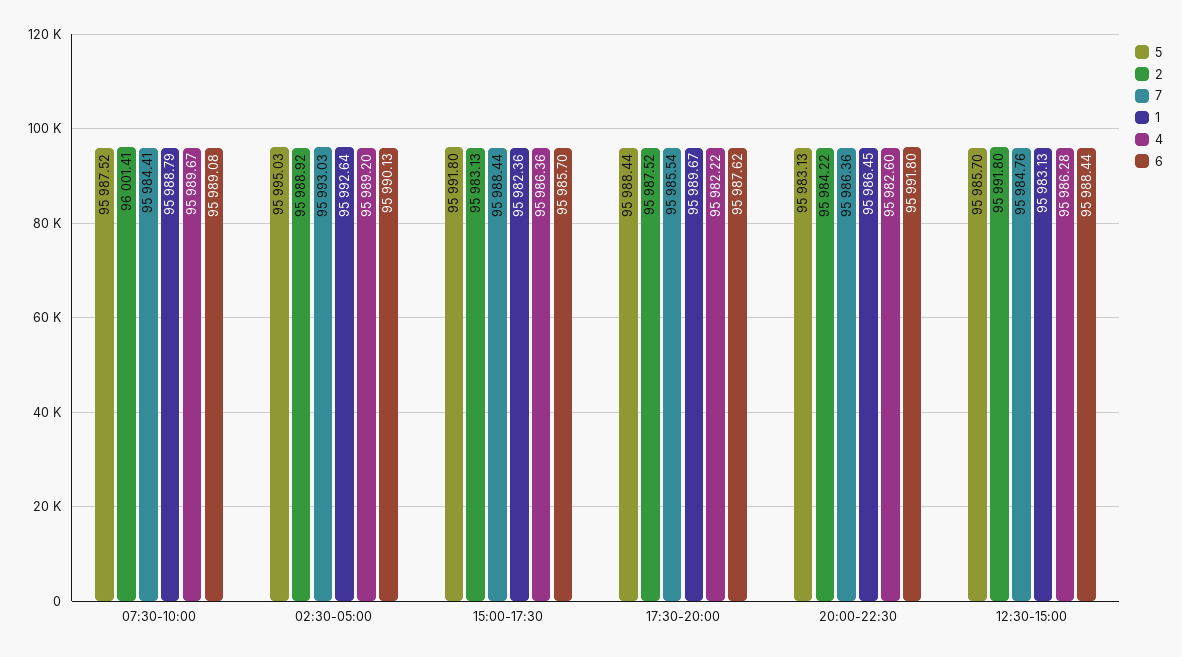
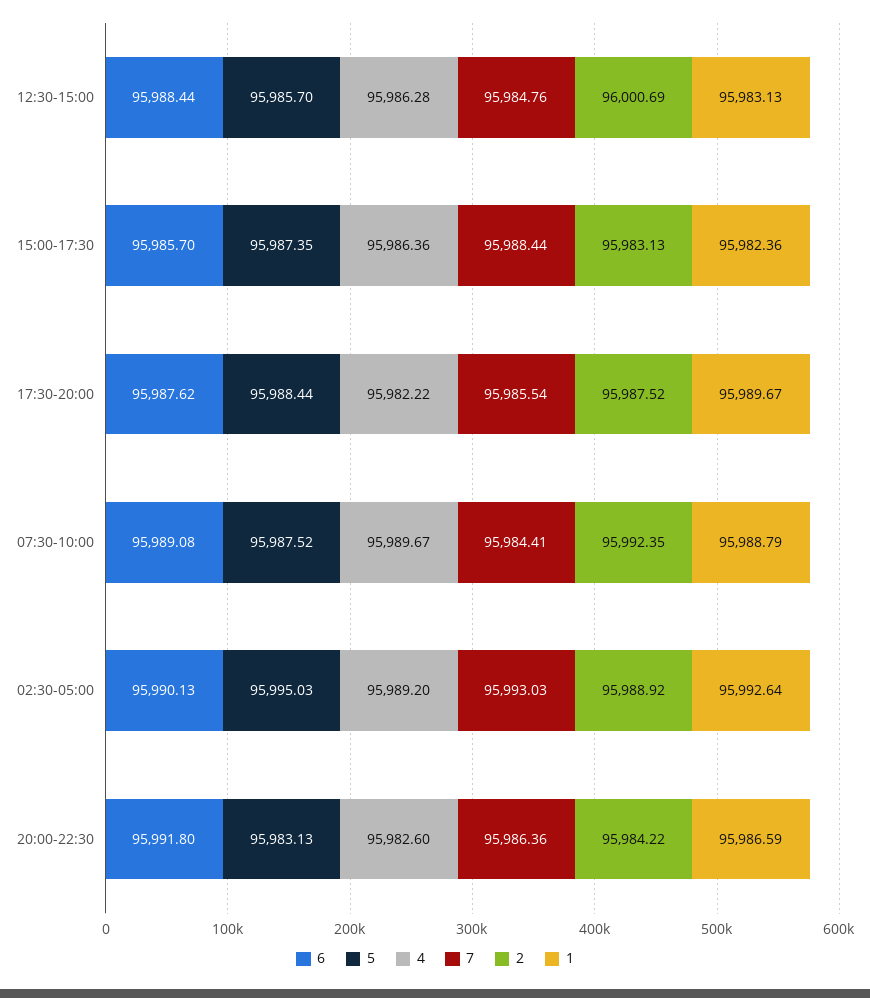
  {
    "5": {
      "07:30-10:00": 95987.52,
      "02:30-05:00": 95995.03,
-     "15:00-17:30": 95991.8,
+     "15:00-17:30": 95987.35,
      "17:30-20:00": 95988.44,
      "20:00-22:30": 95983.13,
      "12:30-15:00": 95985.7
    },
    "2": {
-     "07:30-10:00": 96001.41,
+     "07:30-10:00": 95992.35,
      "02:30-05:00": 95988.92,
      "15:00-17:30": 95983.13,
      "17:30-20:00": 95987.52,
      "20:00-22:30": 95984.22,
-     "12:30-15:00": 95991.8
+     "12:30-15:00": 96000.69
    },
    "7": {
      "07:30-10:00": 95984.41,
      "02:30-05:00": 95993.03,
      "15:00-17:30": 95988.44,
      "17:30-20:00": 95985.54,
      "20:00-22:30": 95986.36,
      "12:30-15:00": 95984.76
    },
    "1": {
      "07:30-10:00": 95988.79,
      "02:30-05:00": 95992.64,
      "15:00-17:30": 95982.36,
      "17:30-20:00": 95989.67,
-     "20:00-22:30": 95986.45,
+     "20:00-22:30": 95986.59,
      "12:30-15:00": 95983.13
    },
    "4": {
      "07:30-10:00": 95989.67,
      "02:30-05:00": 95989.2,
      "15:00-17:30": 95986.36,
      "17:30-20:00": 95982.22,
      "20:00-22:30": 95982.6,
      "12:30-15:00": 95986.28
    },
    "6": {
      "07:30-10:00": 95989.08,
      "02:30-05:00": 95990.13,
      "15:00-17:30": 95985.7,
      "17:30-20:00": 95987.62,
      "20:00-22:30": 95991.8,
      "12:30-15:00": 95988.44
    }
  }

